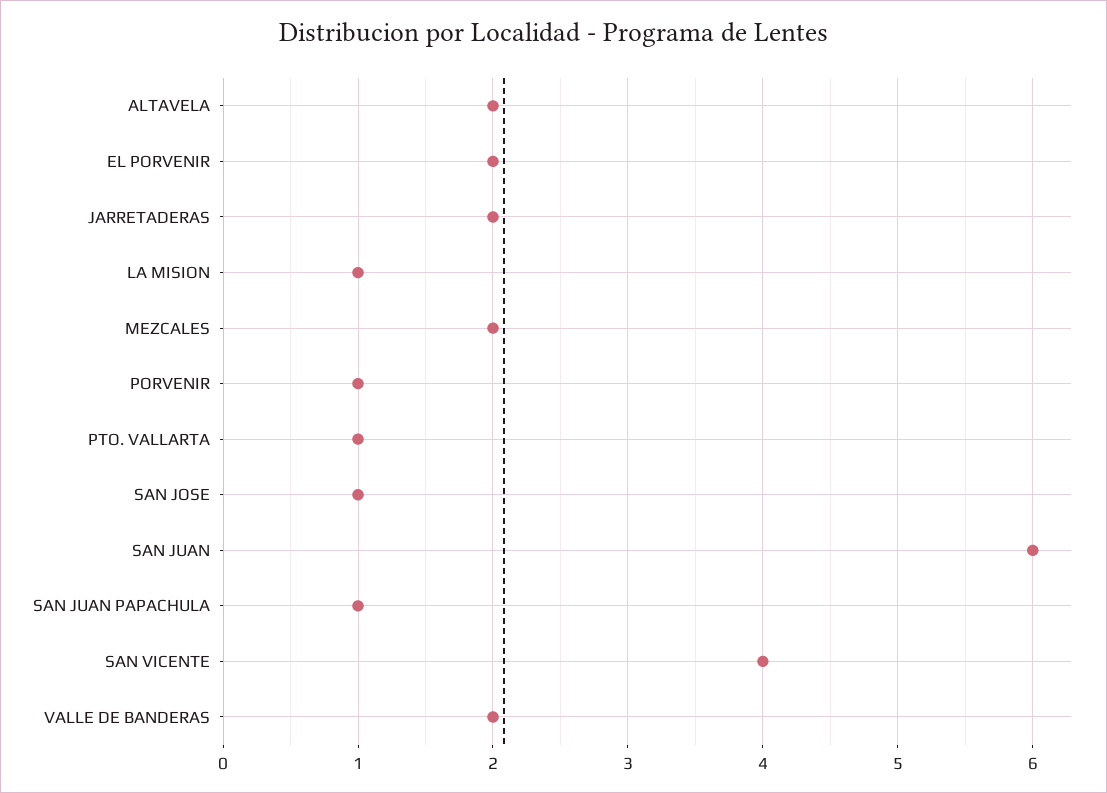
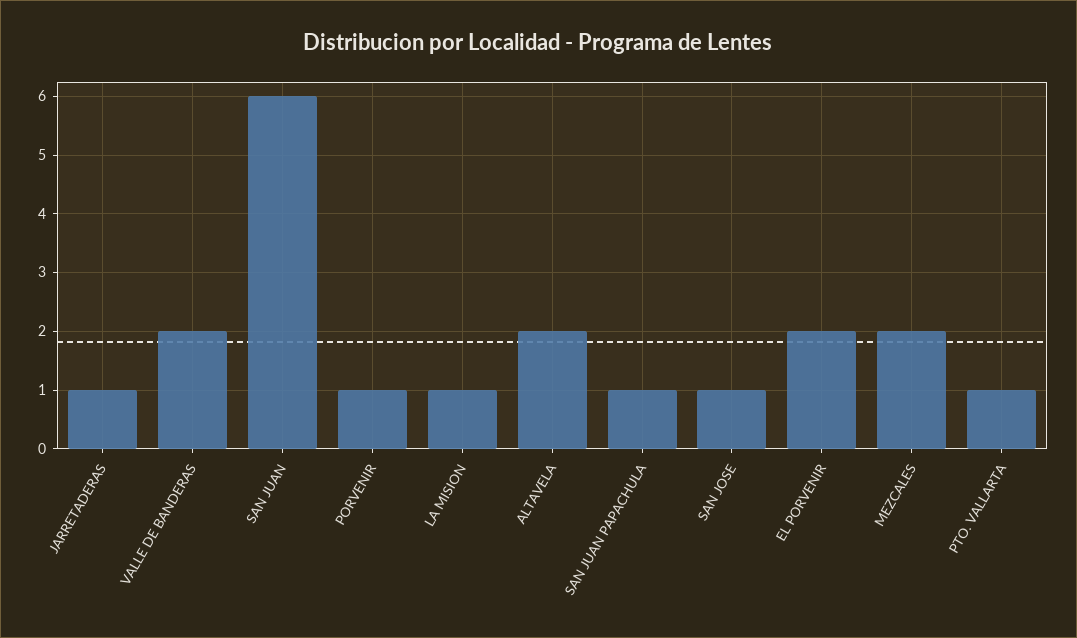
  {
    "ALTAVELA": 2,
    "EL PORVENIR": 2,
-   "JARRETADERAS": 2,
+   "JARRETADERAS": 1,
    "LA MISION": 1,
    "MEZCALES": 2,
    "PORVENIR": 1,
    "PTO. VALLARTA": 1,
    "SAN JOSE": 1,
    "SAN JUAN": 6,
    "SAN JUAN PAPACHULA": 1,
-   "SAN VICENTE": 4,
    "VALLE DE BANDERAS": 2
  }

